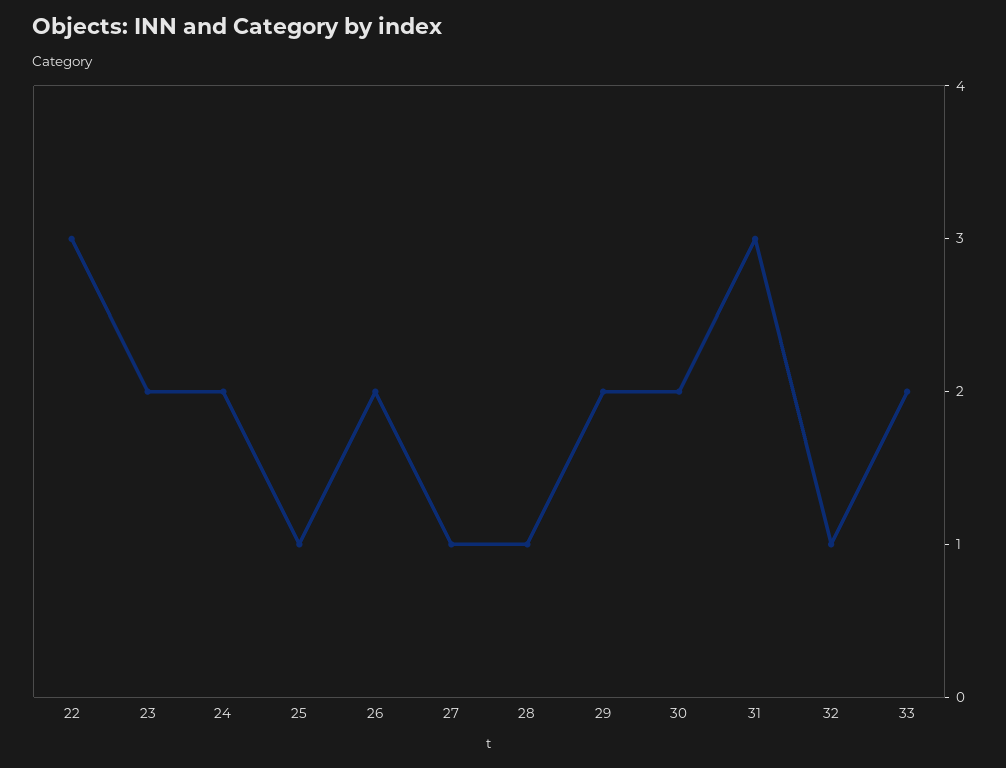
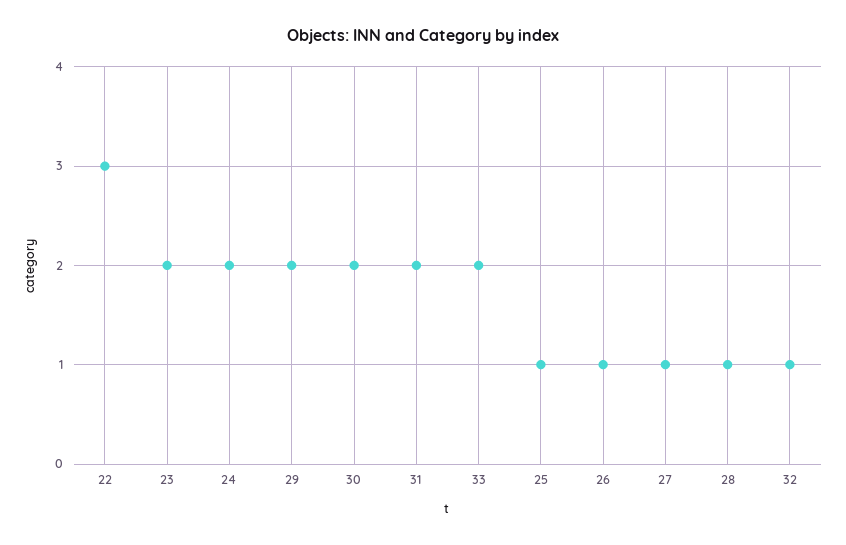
  {
    "22": 3,
    "23": 2,
    "24": 2,
    "25": 1,
-   "26": 2,
+   "26": 1,
    "27": 1,
    "28": 1,
    "29": 2,
    "30": 2,
-   "31": 3,
+   "31": 2,
    "32": 1,
    "33": 2
  }

